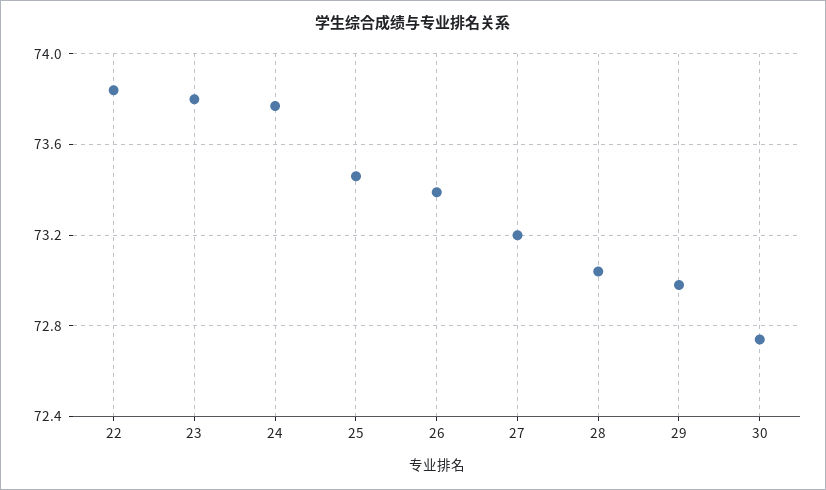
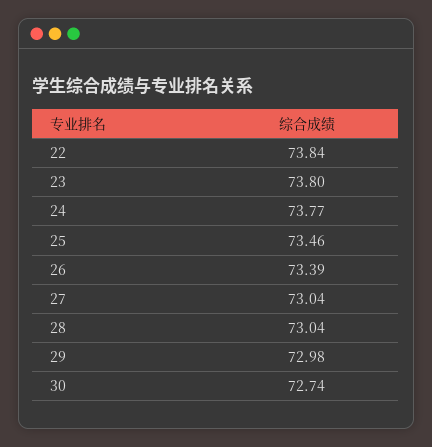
  {
    "22": 73.84,
    "23": 73.8,
    "24": 73.77,
    "25": 73.46,
    "26": 73.39,
-   "27": 73.2,
+   "27": 73.04,
    "28": 73.04,
    "29": 72.98,
    "30": 72.74
  }

